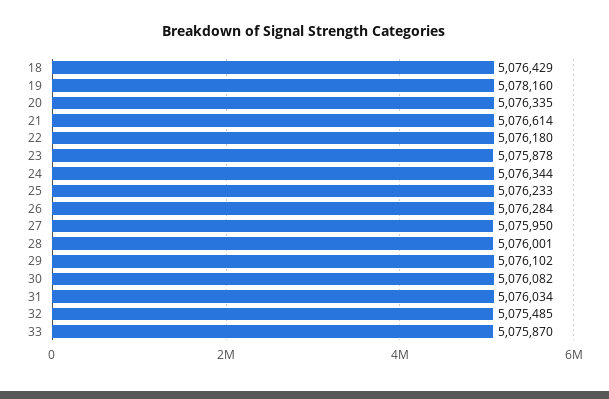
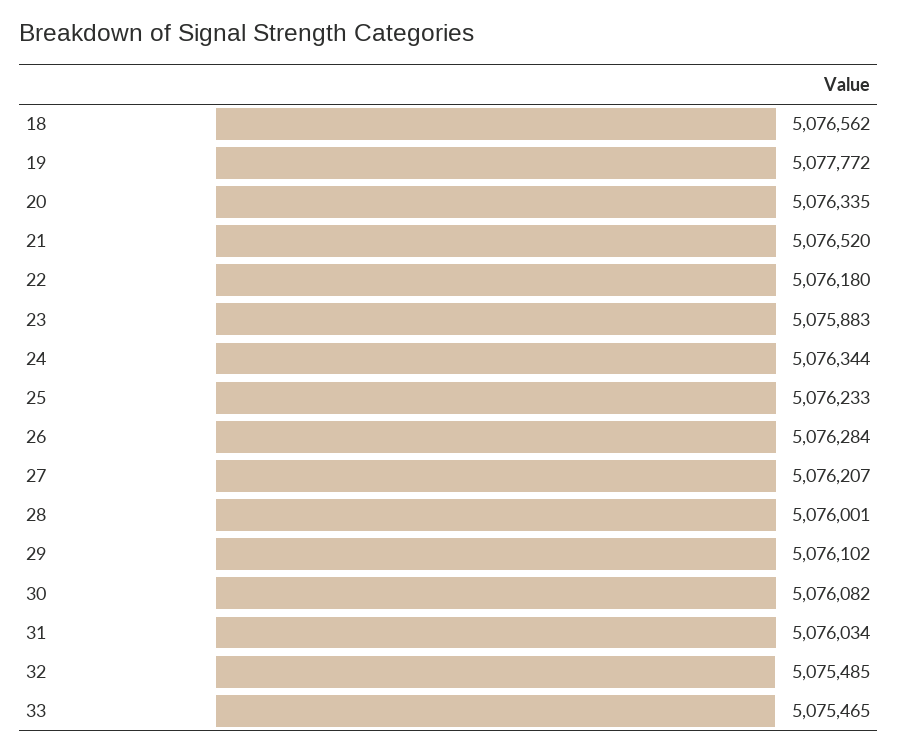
  {
-   "18": 5076429,
+   "18": 5076562,
-   "19": 5078160,
+   "19": 5077772,
    "20": 5076335,
-   "21": 5076614,
+   "21": 5076520,
    "22": 5076180,
-   "23": 5075878,
+   "23": 5075883,
    "24": 5076344,
    "25": 5076233,
    "26": 5076284,
-   "27": 5075950,
+   "27": 5076207,
    "28": 5076001,
    "29": 5076102,
    "30": 5076082,
    "31": 5076034,
    "32": 5075485,
-   "33": 5075870
+   "33": 5075465
  }

